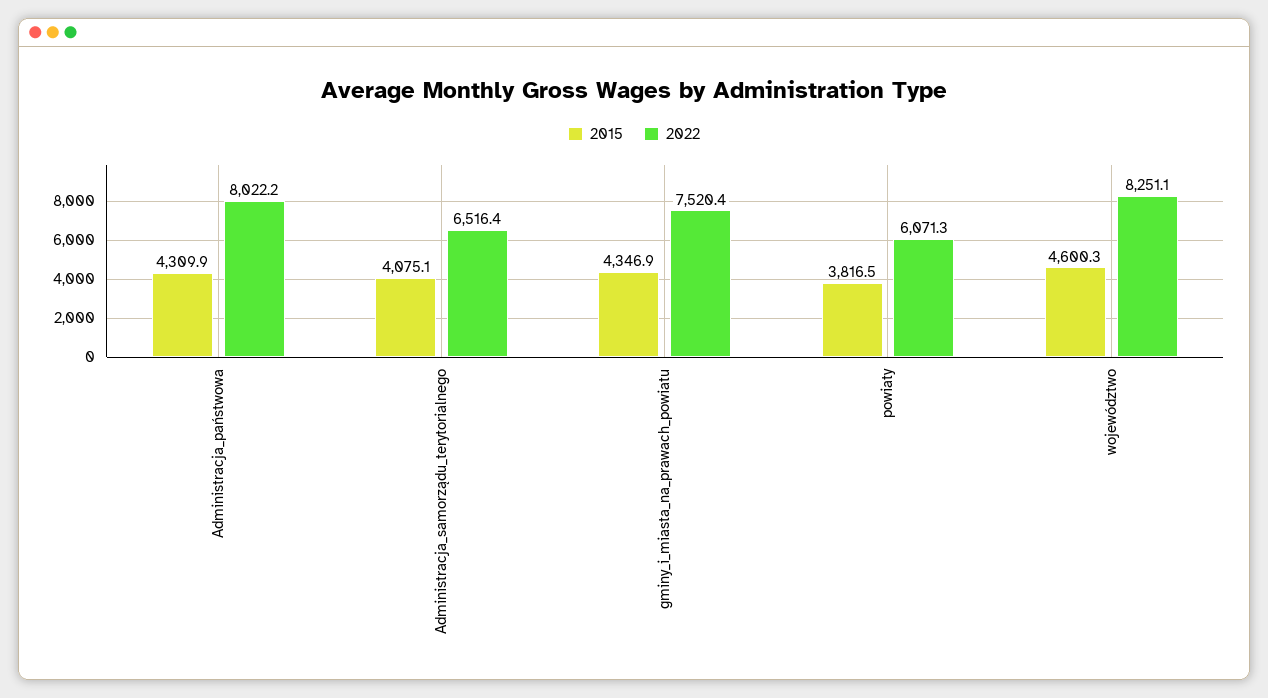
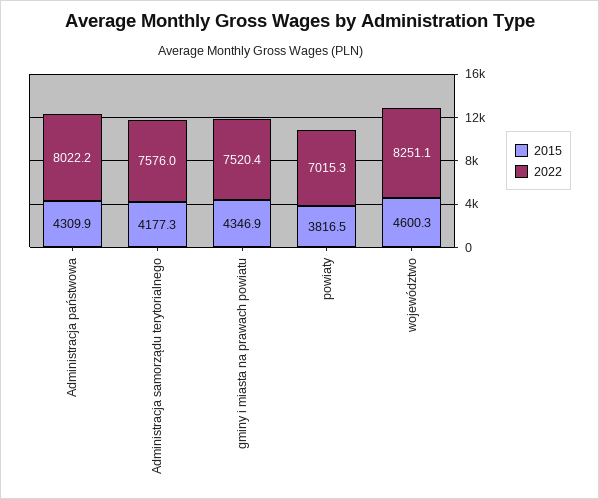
  {
    "2015": {
      "Administracja_państwowa": 4309.9,
-     "Administracja_samorządu_terytorialnego": 4075.1,
+     "Administracja_samorządu_terytorialnego": 4177.3,
      "gminy_i_miasta_na_prawach_powiatu": 4346.9,
      "powiaty": 3816.5,
      "województwo": 4600.3
    },
    "2022": {
      "Administracja_państwowa": 8022.2,
-     "Administracja_samorządu_terytorialnego": 6516.4,
+     "Administracja_samorządu_terytorialnego": 7576,
      "gminy_i_miasta_na_prawach_powiatu": 7520.4,
-     "powiaty": 6071.3,
+     "powiaty": 7015.3,
      "województwo": 8251.1
    }
  }

